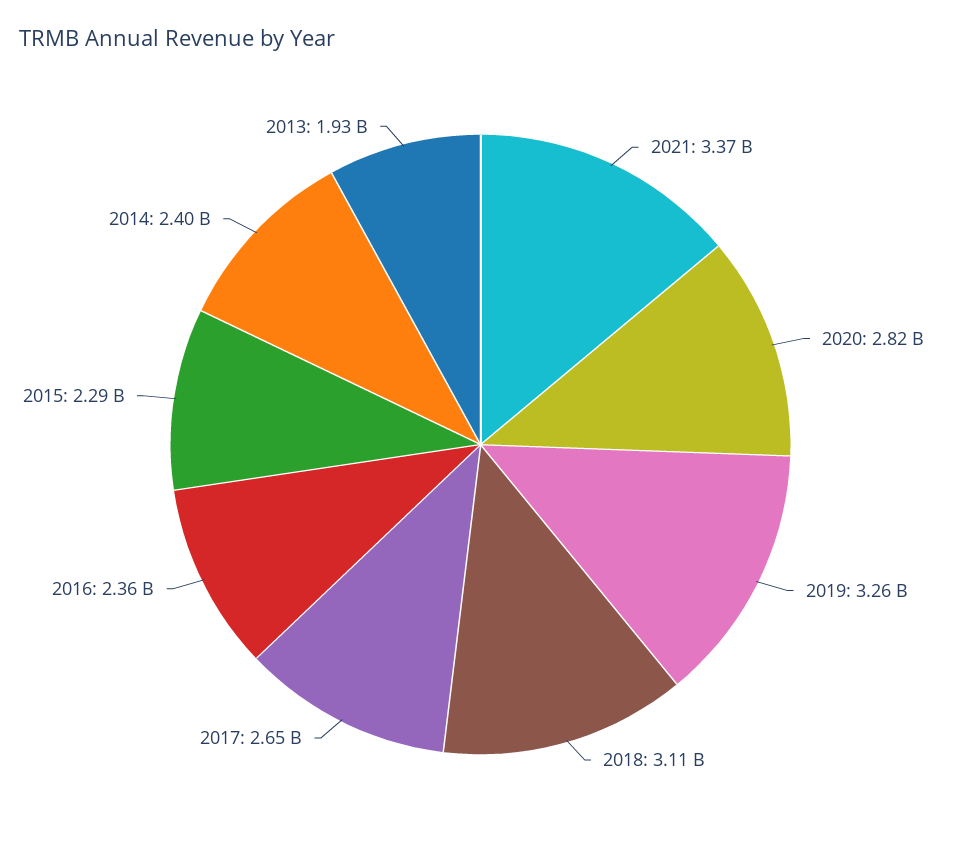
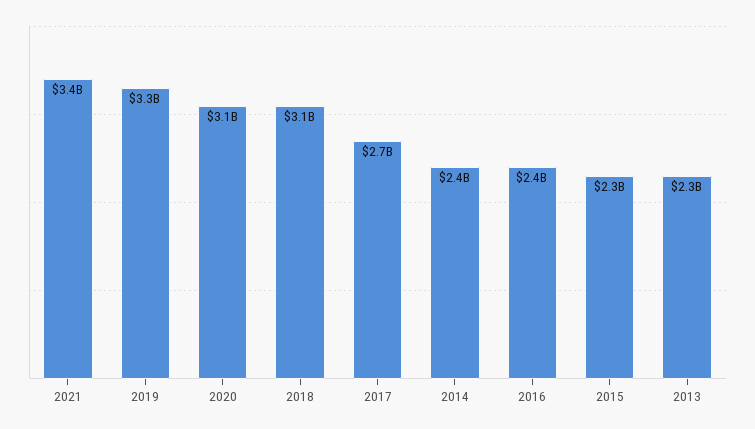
  {
    "2021": 3370000000,
-   "2020": 2820000000,
+   "2020": 3100000000,
    "2019": 3260000000,
    "2018": 3110000000,
    "2017": 2650000000,
    "2016": 2360000000,
    "2015": 2290000000,
    "2014": 2400000000,
-   "2013": 1930000000
+   "2013": 2300000000
  }

